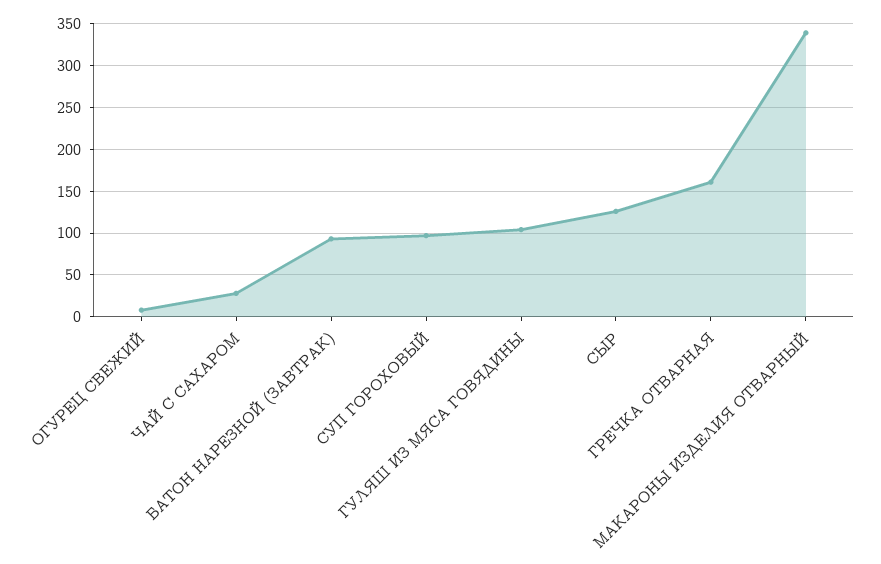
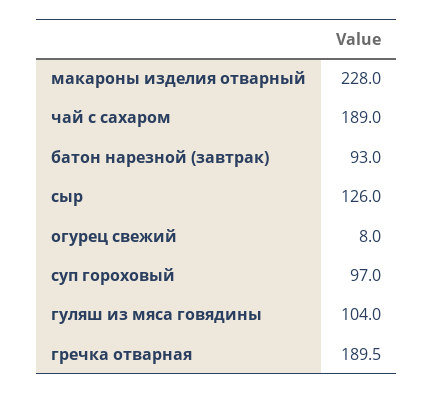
  {
    "ОГУРЕЦ СВЕЖИЙ": 8,
-   "ЧАЙ С САХАРОМ": 30,
+   "ЧАЙ С САХАРОМ": 189,
    "БАТОН НАРЕЗНОЙ (ЗАВТРАК)": 93,
    "СУП ГОРОХОВЫЙ": 97,
    "ГУЛЯШ ИЗ МЯСА ГОВЯДИНЫ": 104,
    "СЫР": 126,
-   "ГРЕЧКА ОТВАРНАЯ": 160,
+   "ГРЕЧКА ОТВАРНАЯ": 189.5,
-   "МАКАРОНЫ ИЗДЕЛИЯ ОТВАРНЫЙ": 340
+   "МАКАРОНЫ ИЗДЕЛИЯ ОТВАРНЫЙ": 228
  }

